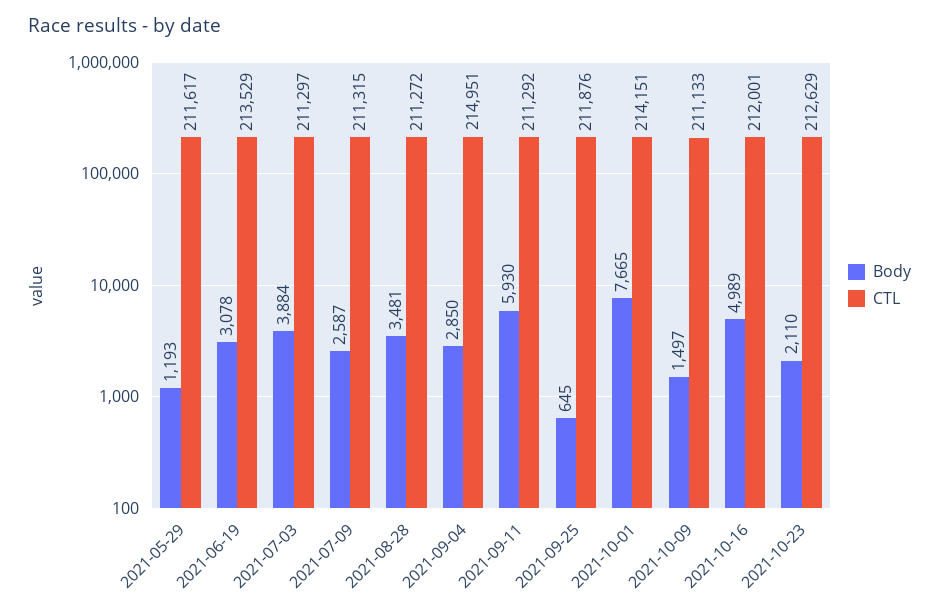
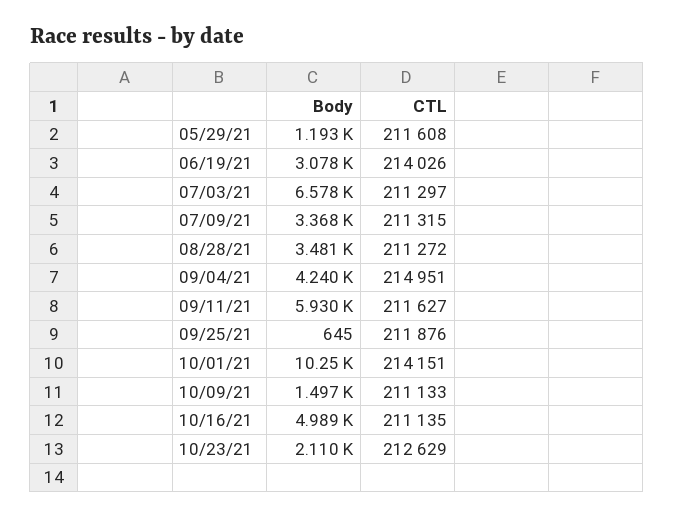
  {
    "Body": {
      "2021-05-29": 1193,
      "2021-06-19": 3078,
-     "2021-07-03": 3884,
+     "2021-07-03": 6578,
-     "2021-07-09": 2587,
+     "2021-07-09": 3368,
      "2021-08-28": 3481,
-     "2021-09-04": 2850,
+     "2021-09-04": 4240,
      "2021-09-11": 5930,
      "2021-09-25": 645,
-     "2021-10-01": 7665,
+     "2021-10-01": 10250,
      "2021-10-09": 1497,
      "2021-10-16": 4989,
      "2021-10-23": 2110
    },
    "CTL": {
-     "2021-05-29": 211617,
+     "2021-05-29": 211608,
-     "2021-06-19": 213529,
+     "2021-06-19": 214026,
      "2021-07-03": 211297,
      "2021-07-09": 211315,
      "2021-08-28": 211272,
      "2021-09-04": 214951,
-     "2021-09-11": 211292,
+     "2021-09-11": 211627,
      "2021-09-25": 211876,
      "2021-10-01": 214151,
      "2021-10-09": 211133,
-     "2021-10-16": 212001,
+     "2021-10-16": 211135,
      "2021-10-23": 212629
    }
  }

